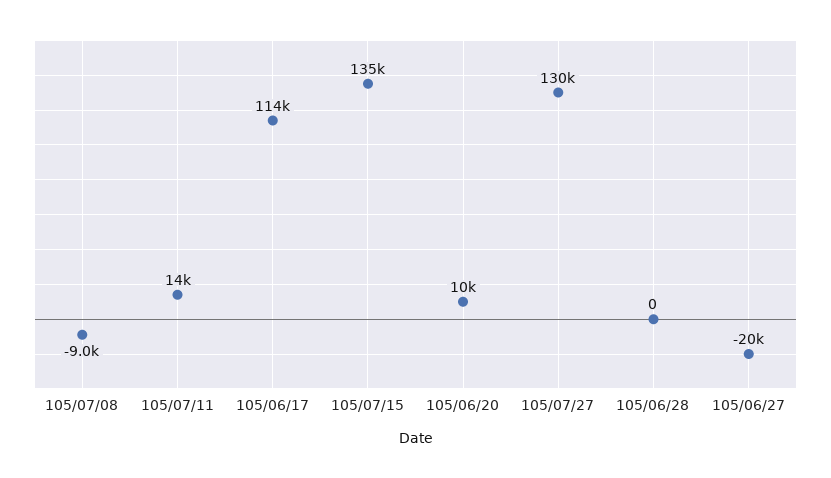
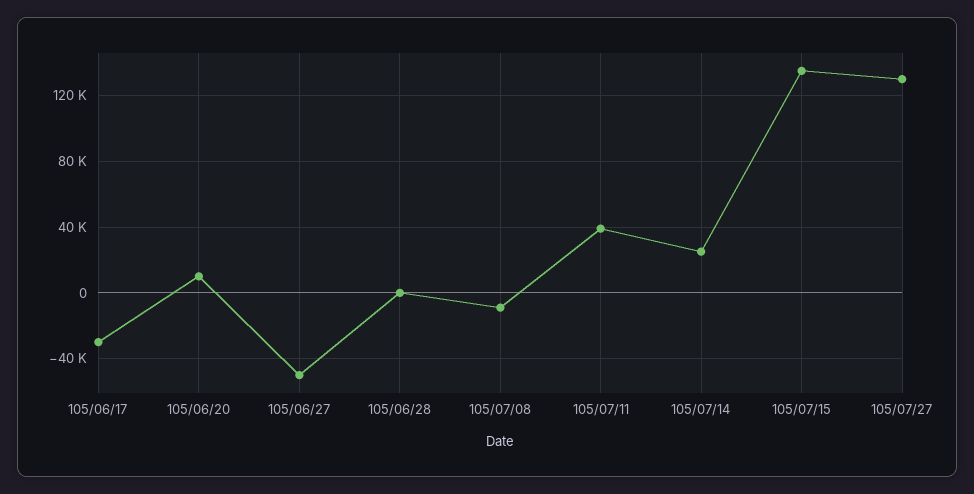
  {
    "105/07/08": -9000,
-   "105/07/11": 14000,
+   "105/07/11": 40000,
-   "105/06/17": 114000,
+   "105/06/17": -30000,
    "105/07/15": 135000,
    "105/06/20": 10000,
    "105/07/27": 130000,
    "105/06/28": 0,
-   "105/06/27": -20000
+   "105/06/27": -50000,
+   "105/07/14": 25000
  }

